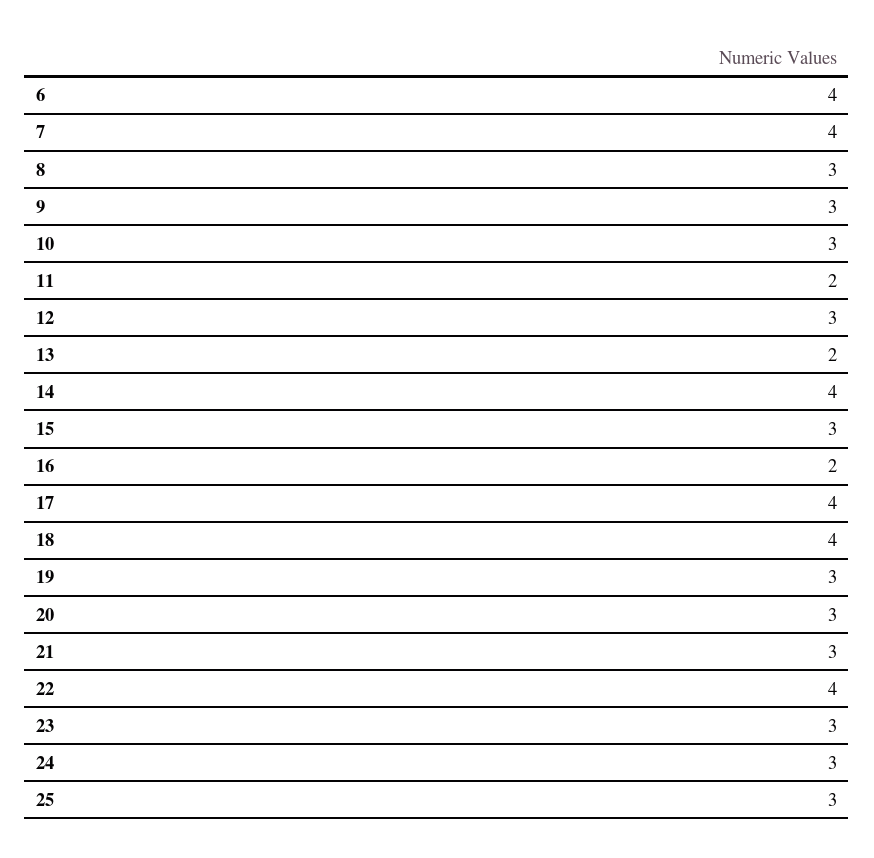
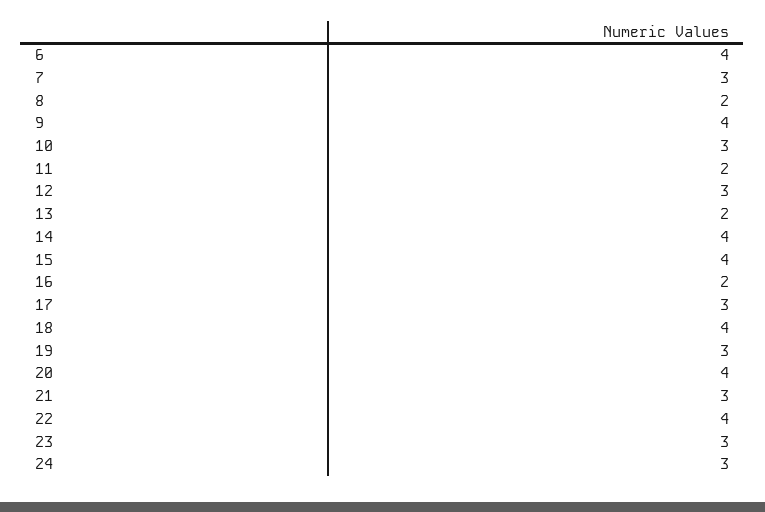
  {
    "6": 4,
-   "7": 4,
+   "7": 3,
-   "8": 3,
+   "8": 2,
-   "9": 3,
+   "9": 4,
    "10": 3,
    "11": 2,
    "12": 3,
    "13": 2,
    "14": 4,
-   "15": 3,
+   "15": 4,
    "16": 2,
-   "17": 4,
+   "17": 3,
    "18": 4,
    "19": 3,
-   "20": 3,
+   "20": 4,
    "21": 3,
    "22": 4,
    "23": 3,
-   "24": 3,
+   "24": 3
-   "25": 3
  }

